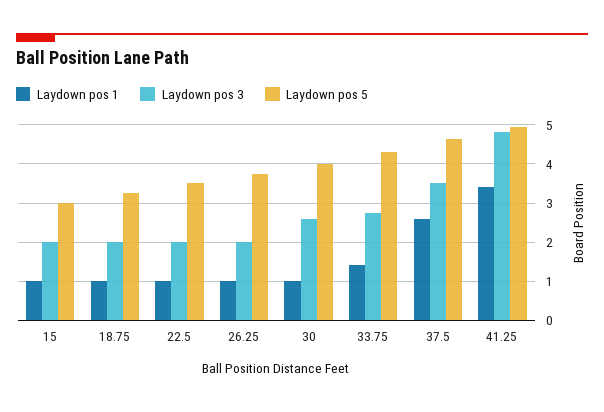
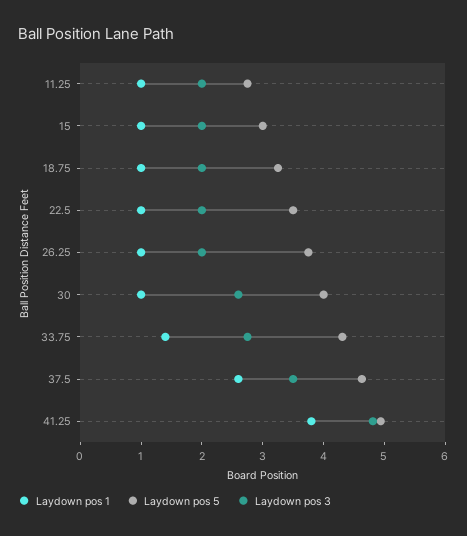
  {
    "Laydown pos 1": {
      "15": 1,
      "18.75": 1,
      "22.5": 1,
      "26.25": 1,
      "30": 1,
      "33.75": 1.4,
      "37.5": 2.6,
-     "41.25": 3.4
+     "41.25": 3.8,
+     "11.25": 1
    },
    "Laydown pos 3": {
      "15": 2,
      "18.75": 2,
      "22.5": 2,
      "26.25": 2,
      "30": 2.6,
      "33.75": 2.8,
      "37.5": 3.6,
-     "41.25": 4.8
+     "41.25": 4.8,
+     "11.25": 2
    },
    "Laydown pos 5": {
      "15": 3,
      "18.75": 3.2,
      "22.5": 3.6,
      "26.25": 3.8,
      "30": 4,
      "33.75": 4.4,
      "37.5": 4.6,
-     "41.25": 5
+     "41.25": 5,
+     "11.25": 2.8
    }
  }

